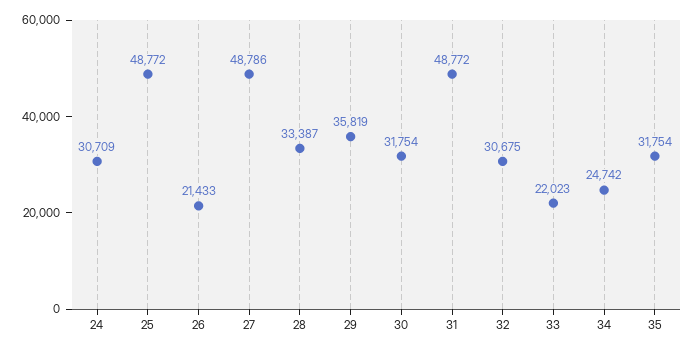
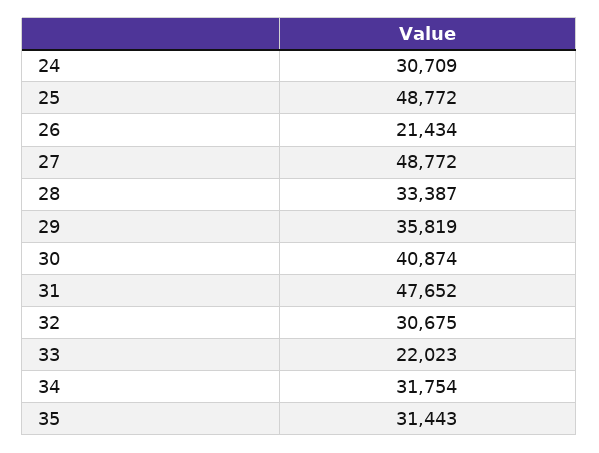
  {
    "24": 30709,
    "25": 48772,
-   "26": 21433,
+   "26": 21434,
-   "27": 48786,
+   "27": 48772,
    "28": 33387,
    "29": 35819,
-   "30": 31754,
+   "30": 40874,
-   "31": 48772,
+   "31": 47652,
    "32": 30675,
    "33": 22023,
-   "34": 24742,
+   "34": 31754,
-   "35": 31754
+   "35": 31443
  }

